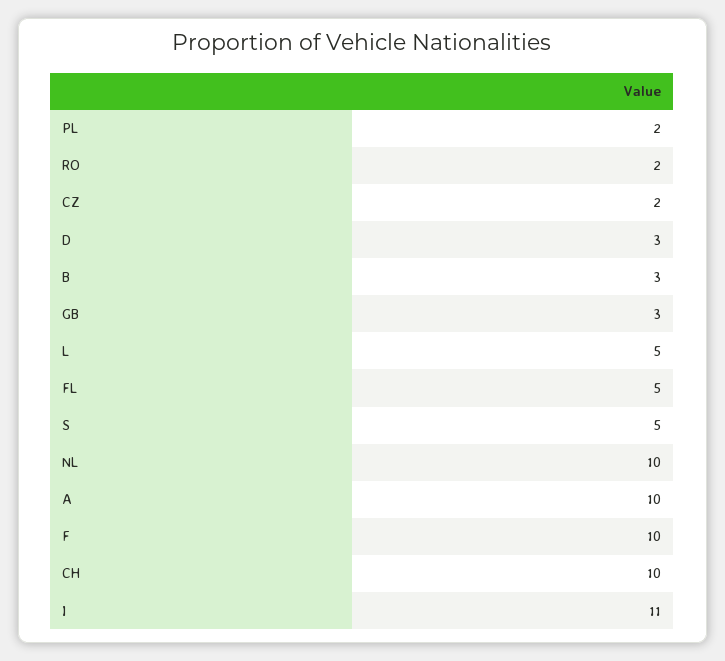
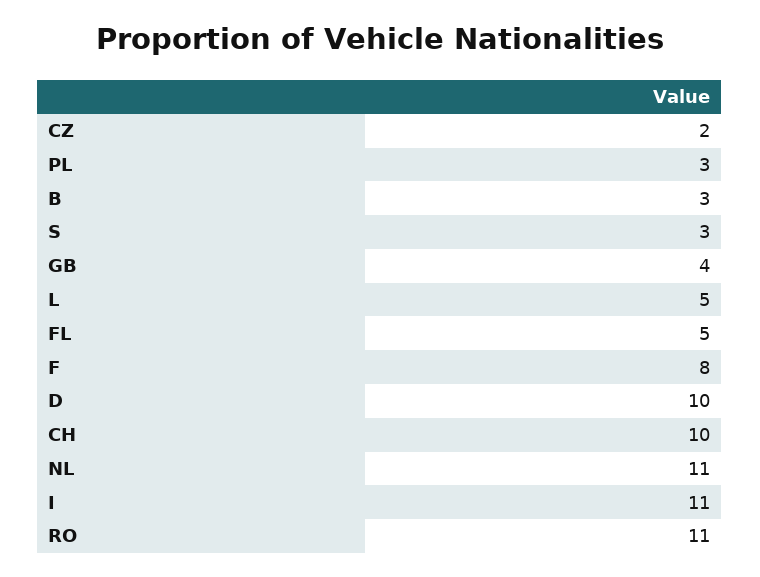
  {
-   "PL": 2,
+   "PL": 3,
-   "RO": 2,
+   "RO": 11,
    "CZ": 2,
-   "D": 3,
+   "D": 10,
    "B": 3,
-   "GB": 3,
+   "GB": 4,
    "L": 5,
    "FL": 5,
-   "S": 5,
+   "S": 3,
-   "NL": 10,
+   "NL": 11,
-   "A": 10,
-   "F": 10,
+   "F": 8,
    "CH": 10,
    "I": 11
  }

